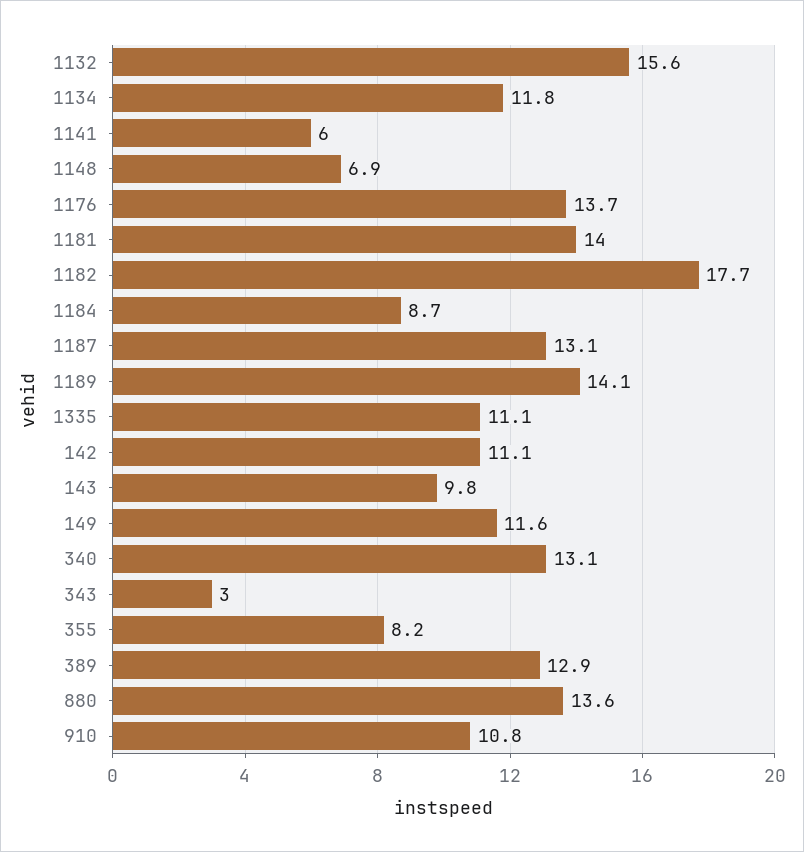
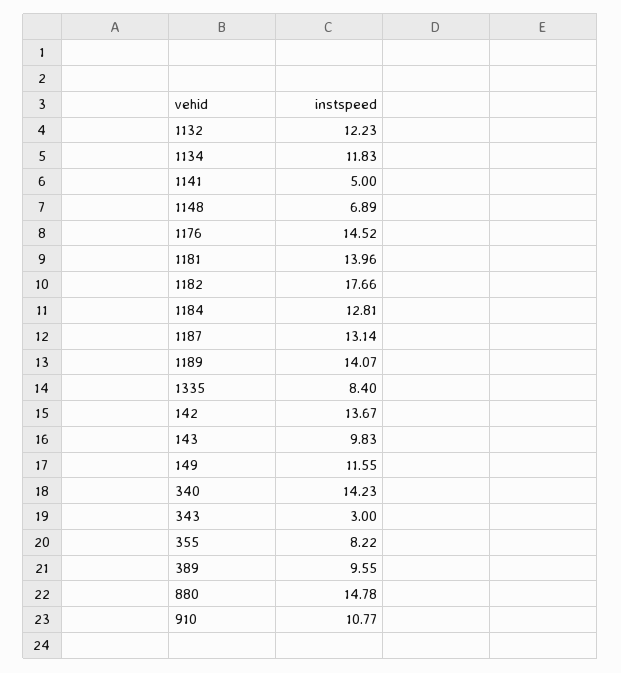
  {
-   "1132": 15.6,
+   "1132": 12.23,
    "1134": 11.83,
-   "1141": 6,
+   "1141": 5,
    "1148": 6.89,
-   "1176": 13.7,
+   "1176": 14.52,
    "1181": 13.96,
    "1182": 17.66,
-   "1184": 8.7,
+   "1184": 12.81,
    "1187": 13.14,
    "1189": 14.07,
-   "1335": 11.1,
+   "1335": 8.4,
-   "142": 11.1,
+   "142": 13.67,
    "143": 9.83,
    "149": 11.55,
-   "340": 13.1,
+   "340": 14.23,
    "343": 3,
    "355": 8.22,
-   "389": 12.9,
+   "389": 9.55,
-   "880": 13.6,
+   "880": 14.78,
    "910": 10.77
  }

